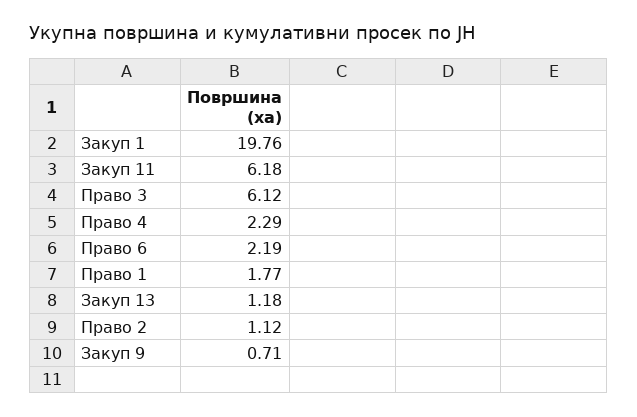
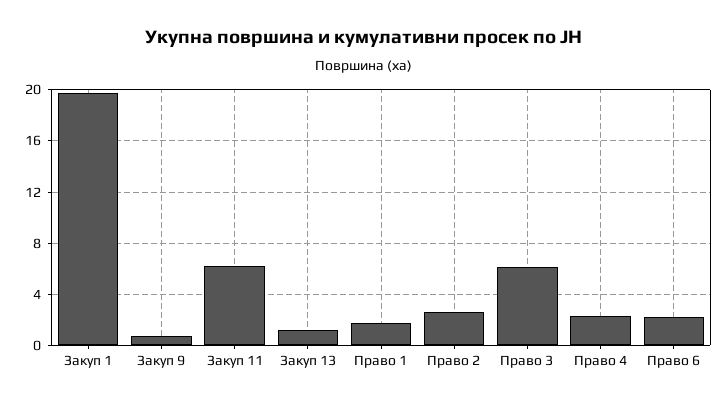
  {
    "Закуп 1": 19.76,
    "Закуп 11": 6.18,
    "Право 3": 6.12,
    "Право 4": 2.29,
    "Право 6": 2.19,
    "Право 1": 1.77,
    "Закуп 13": 1.18,
-   "Право 2": 1.12,
+   "Право 2": 2.5,
    "Закуп 9": 0.71
  }

